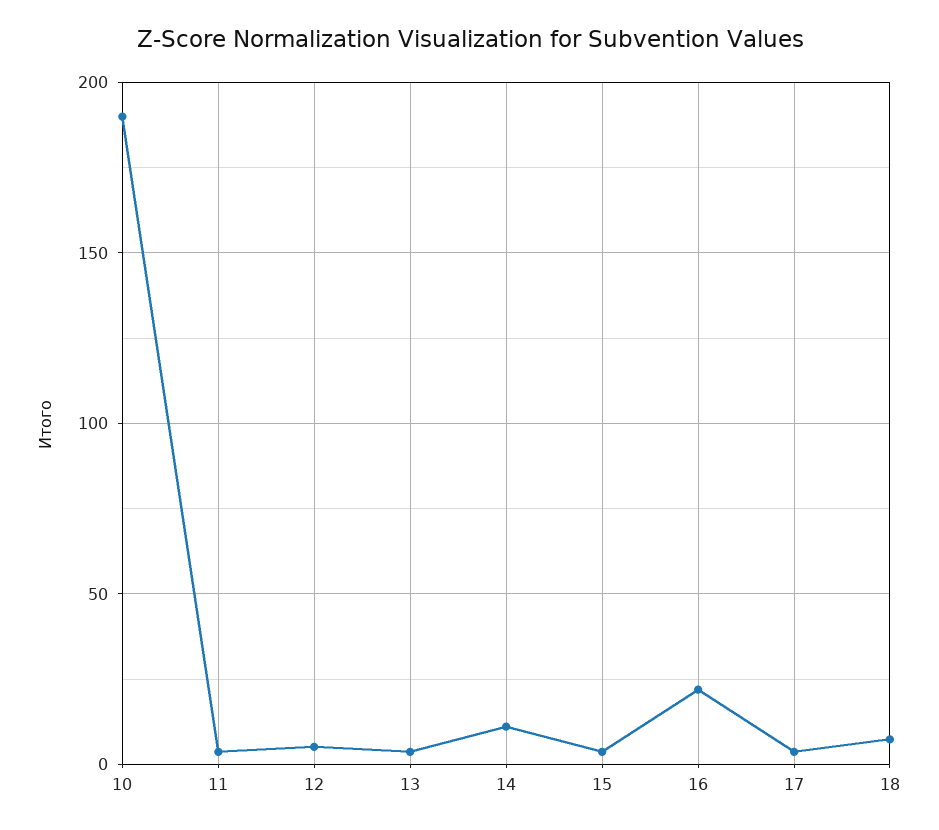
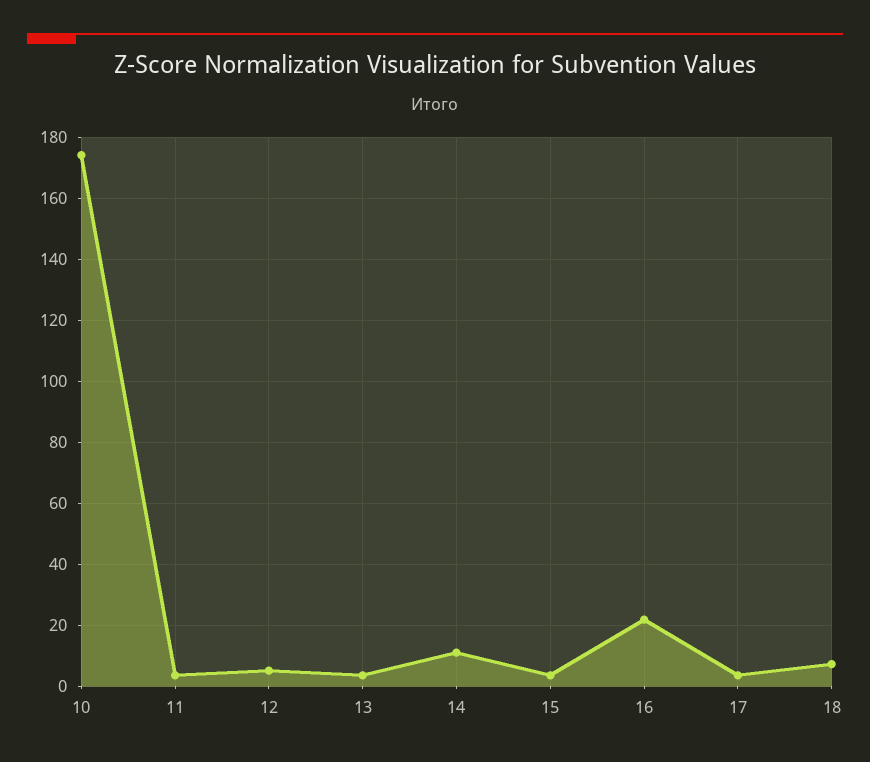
  {
-   "10": 190,
+   "10": 174,
    "11": 4,
    "12": 6,
    "13": 4,
    "14": 12,
    "15": 4,
    "16": 22,
    "17": 4,
    "18": 8
  }

